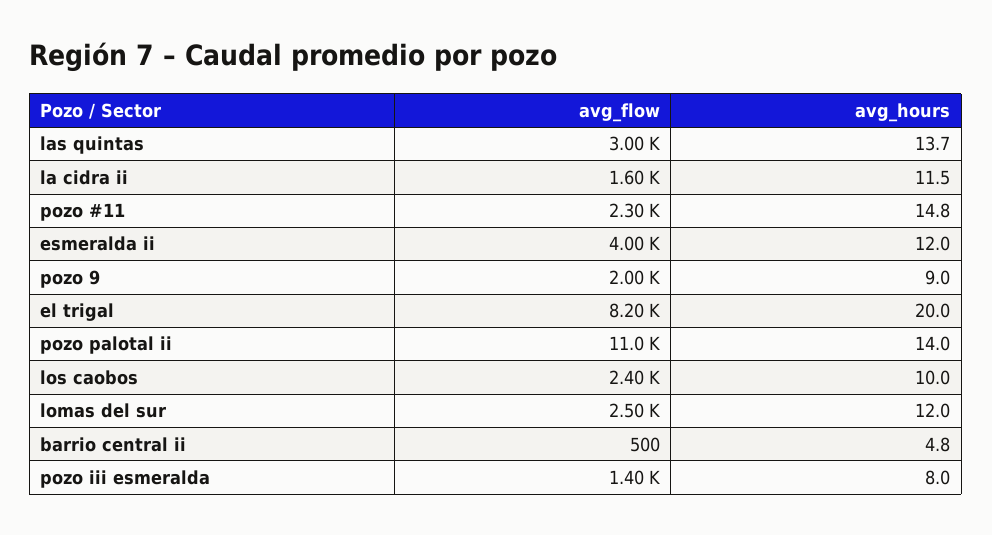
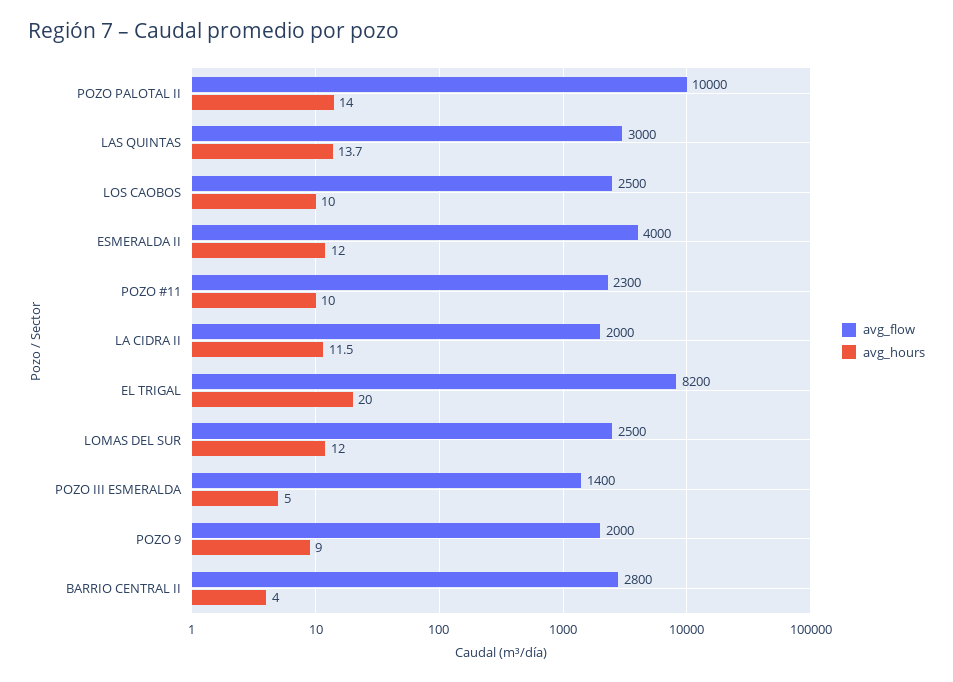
  {
    "avg_flow": {
      "las quintas": 3000,
-     "la cidra ii": 1600,
+     "la cidra ii": 2000,
      "pozo #11": 2300,
      "esmeralda ii": 4000,
      "pozo 9": 2000,
      "el trigal": 8200,
-     "pozo palotal ii": 11000,
+     "pozo palotal ii": 10000,
-     "los caobos": 2400,
+     "los caobos": 2500,
      "lomas del sur": 2500,
-     "barrio central ii": 500,
+     "barrio central ii": 2800,
      "pozo iii esmeralda": 1400
    },
    "avg_hours": {
      "las quintas": 13.7,
      "la cidra ii": 11.5,
-     "pozo #11": 14.8,
+     "pozo #11": 10,
      "esmeralda ii": 12,
      "pozo 9": 9,
      "el trigal": 20,
      "pozo palotal ii": 14,
      "los caobos": 10,
      "lomas del sur": 12,
-     "barrio central ii": 4.8,
+     "barrio central ii": 4,
-     "pozo iii esmeralda": 8
+     "pozo iii esmeralda": 5
    }
  }

